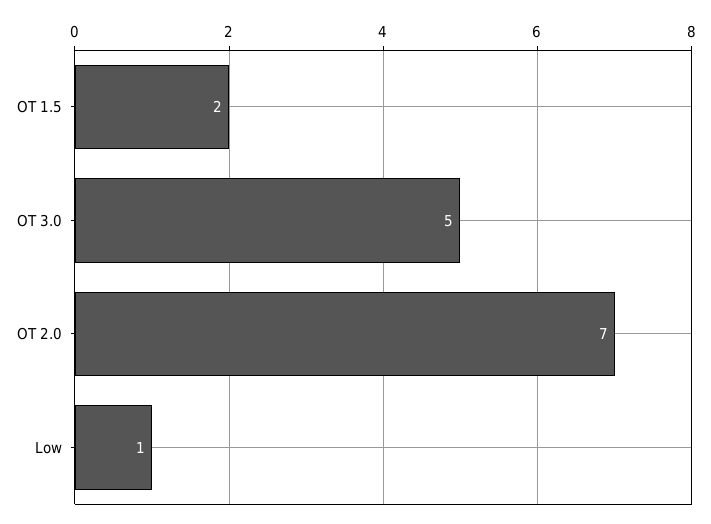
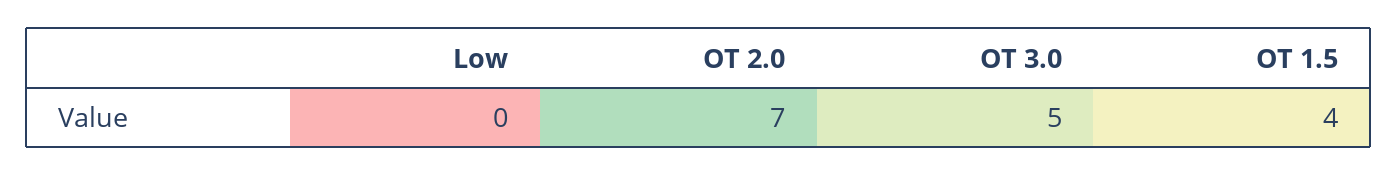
  {
-   "OT 1.5": 2,
+   "OT 1.5": 4,
    "OT 3.0": 5,
    "OT 2.0": 7,
-   "Low": 1
+   "Low": 0
  }

